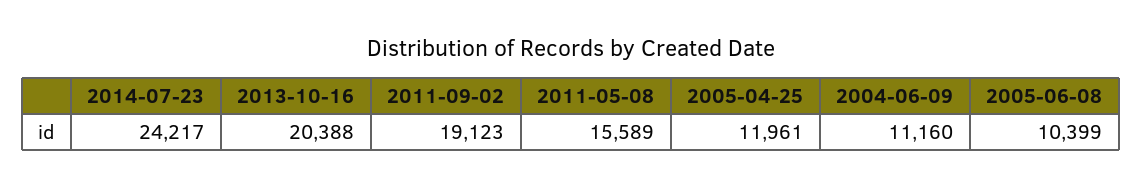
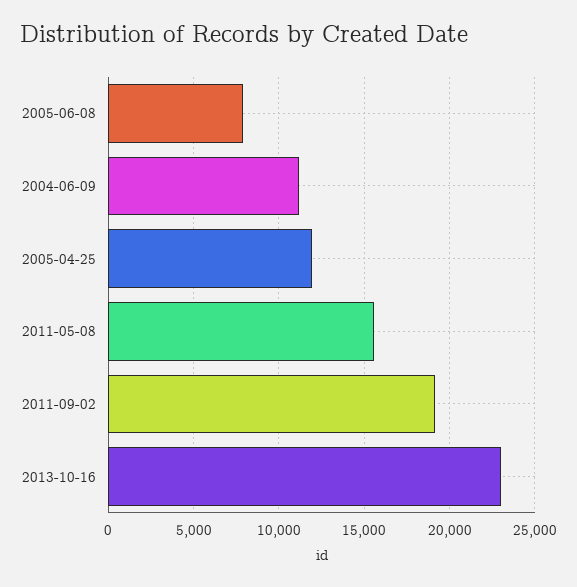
  {
-   "2014-07-23": 24217,
-   "2013-10-16": 20388,
+   "2013-10-16": 23000,
    "2011-09-02": 19123,
    "2011-05-08": 15589,
    "2005-04-25": 11961,
    "2004-06-09": 11160,
-   "2005-06-08": 10399
+   "2005-06-08": 8000
  }

